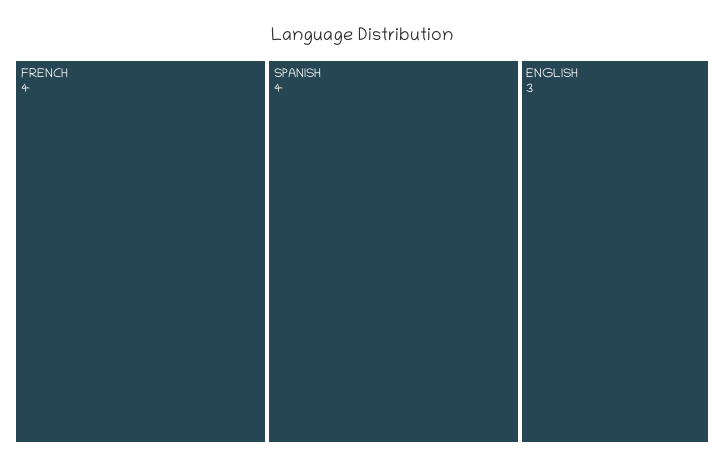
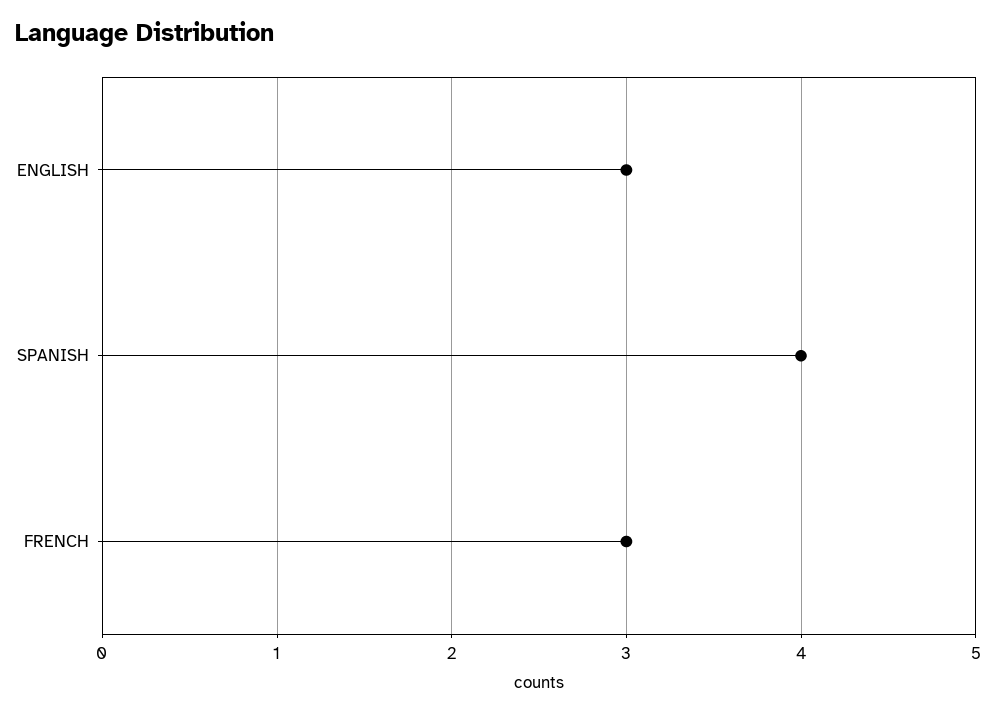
  {
-   "FRENCH": 4,
+   "FRENCH": 3,
    "SPANISH": 4,
    "ENGLISH": 3
  }

